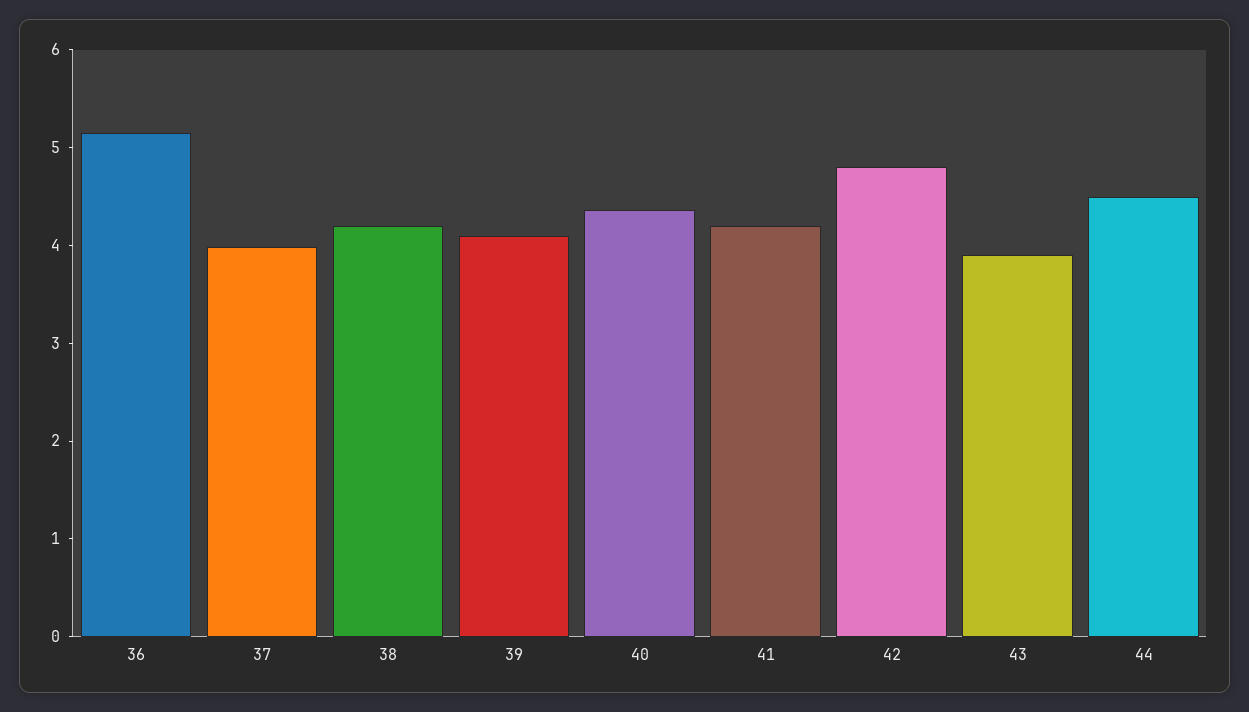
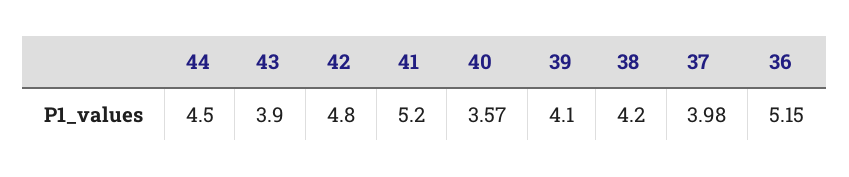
  {
    "36": 5.15,
    "37": 3.98,
    "38": 4.2,
    "39": 4.1,
-   "40": 4.4,
+   "40": 3.57,
-   "41": 4.2,
+   "41": 5.2,
    "42": 4.8,
    "43": 3.9,
    "44": 4.5
  }

